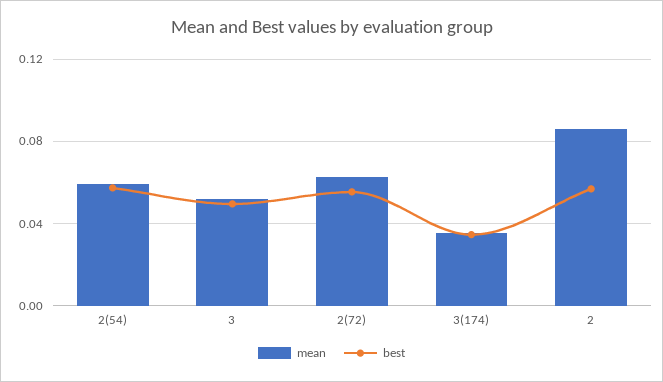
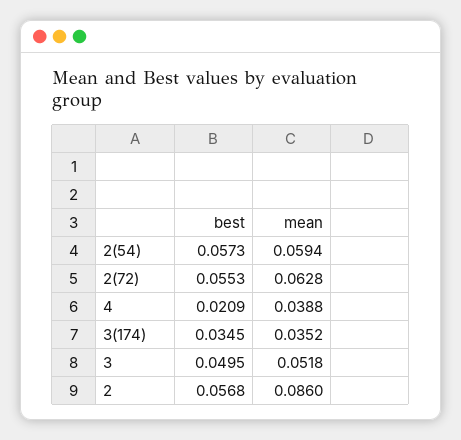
  {
    "mean": {
      "2(54)": 0.0594,
      "3": 0.0518,
      "2(72)": 0.0628,
      "3(174)": 0.0352,
-     "2": 0.086
+     "2": 0.086,
+     "4": 0.0388
    },
    "best": {
      "2(54)": 0.0573,
      "3": 0.0495,
      "2(72)": 0.0553,
      "3(174)": 0.0345,
-     "2": 0.0568
+     "2": 0.0568,
+     "4": 0.0209
    }
  }

